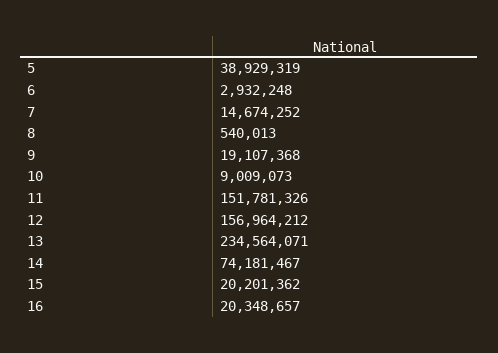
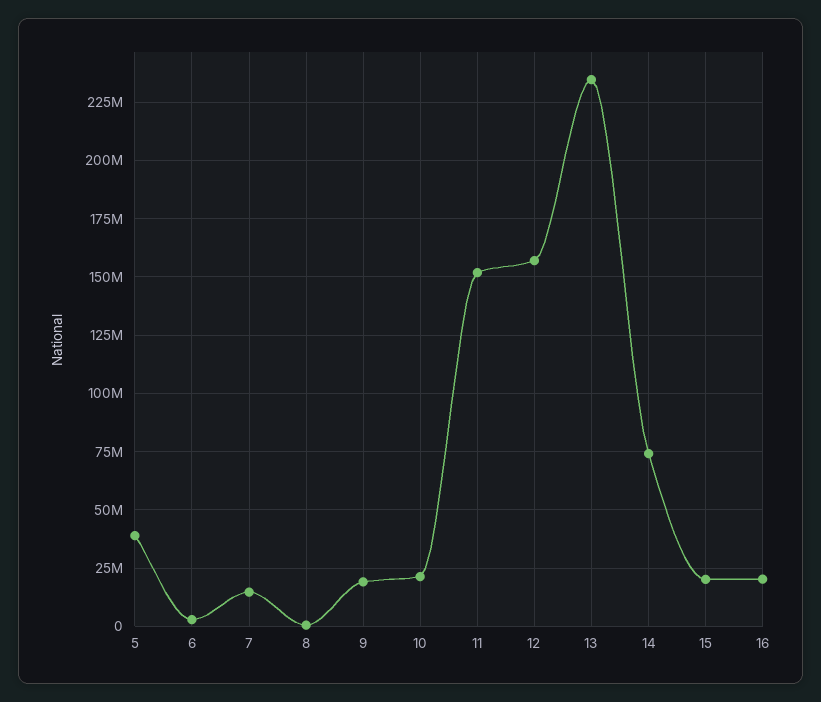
  {
    "5": 38929319,
    "6": 2932248,
    "7": 14674252,
    "8": 540013,
    "9": 19107368,
-   "10": 9009073,
+   "10": 20000000,
    "11": 151781326,
    "12": 156964212,
    "13": 234564071,
    "14": 74181467,
    "15": 20201362,
    "16": 20348657
  }

